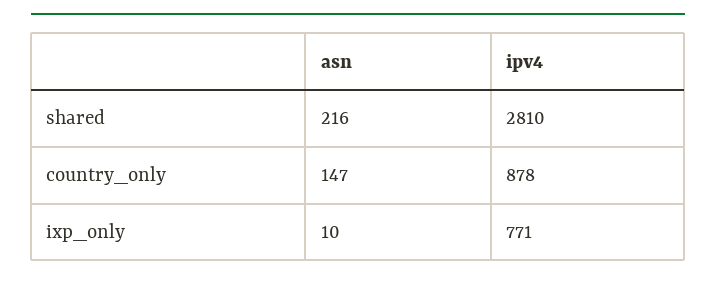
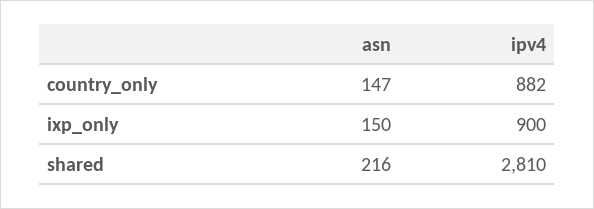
  {
    "asn": {
      "shared": 216,
      "country_only": 147,
-     "ixp_only": 10
+     "ixp_only": 150
    },
    "ipv4": {
      "shared": 2810,
-     "country_only": 878,
+     "country_only": 882,
-     "ixp_only": 771
+     "ixp_only": 900
    }
  }

